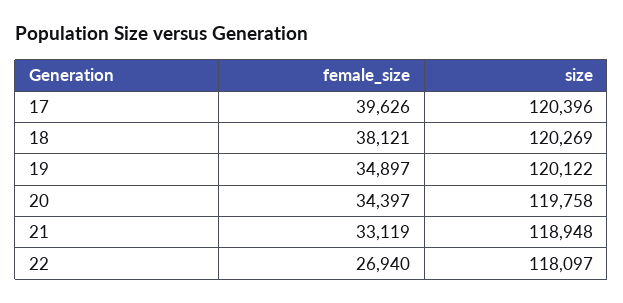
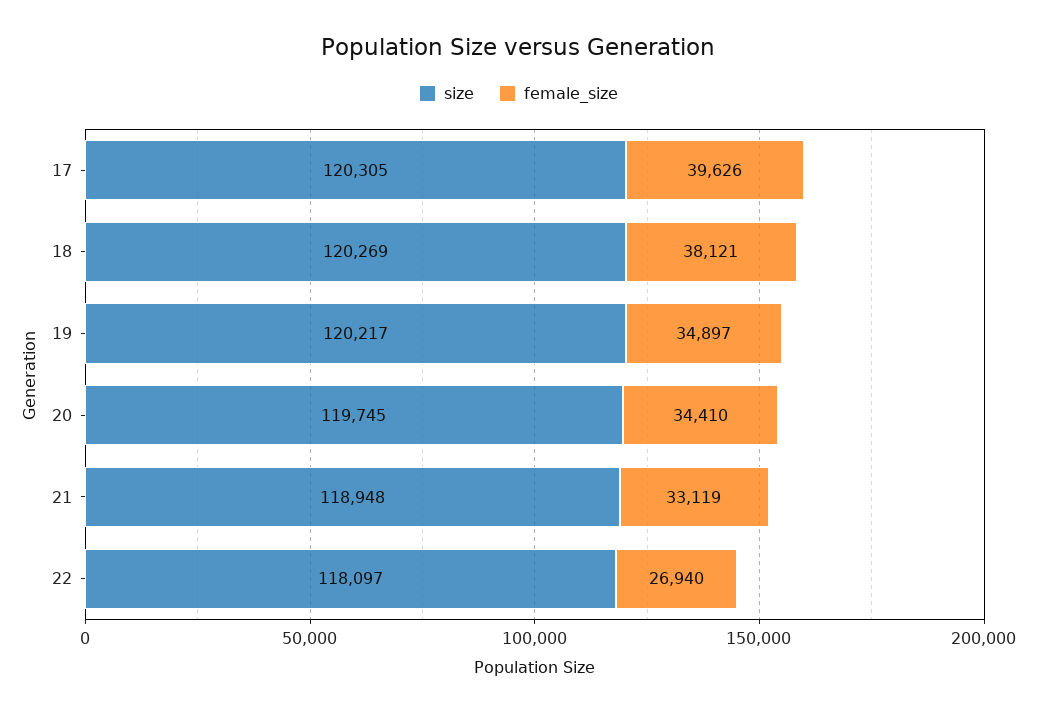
  {
    "female_size": {
      "17": 39626,
      "18": 38121,
      "19": 34897,
-     "20": 34397,
+     "20": 34410,
      "21": 33119,
      "22": 26940
    },
    "size": {
-     "17": 120396,
+     "17": 120305,
      "18": 120269,
-     "19": 120122,
+     "19": 120217,
-     "20": 119758,
+     "20": 119745,
      "21": 118948,
      "22": 118097
    }
  }

